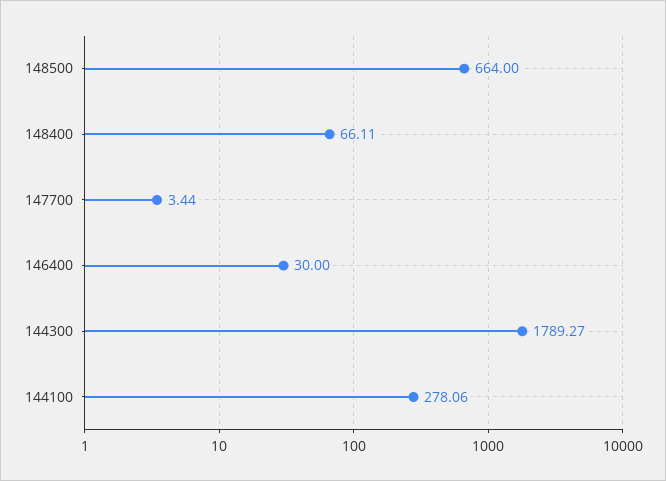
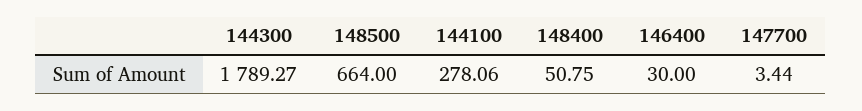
  {
    "148500": 664,
-   "148400": 66.11,
+   "148400": 50.75,
    "147700": 3.44,
    "146400": 30,
    "144300": 1789.27,
    "144100": 278.06
  }

